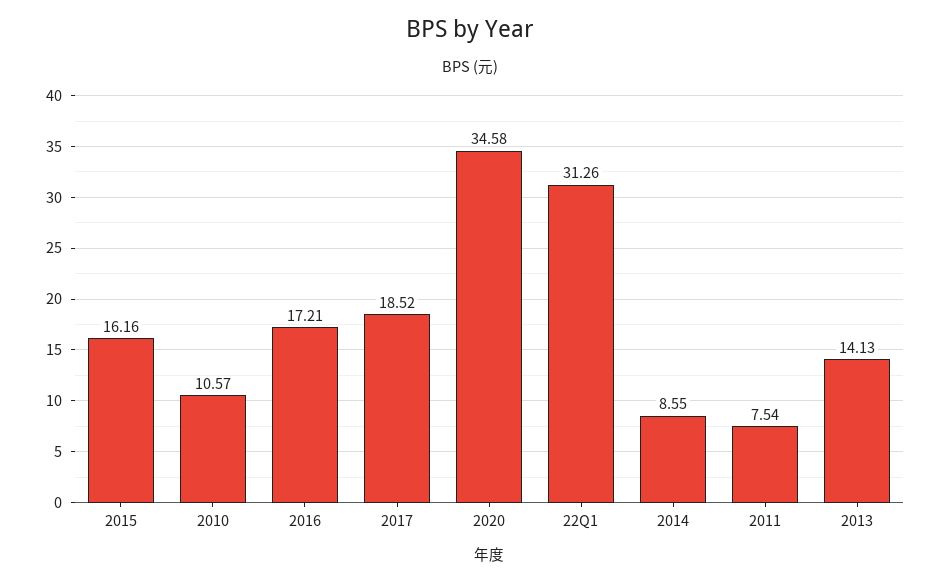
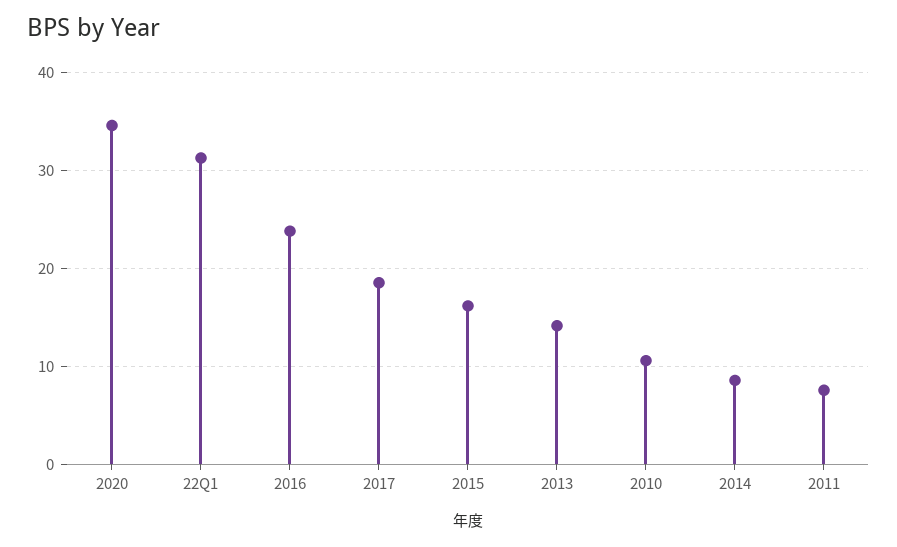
  {
    "2015": 16.16,
    "2010": 10.57,
-   "2016": 17.21,
+   "2016": 24,
    "2017": 18.52,
    "2020": 34.58,
    "22Q1": 31.26,
    "2014": 8.55,
    "2011": 7.54,
    "2013": 14.13
  }

